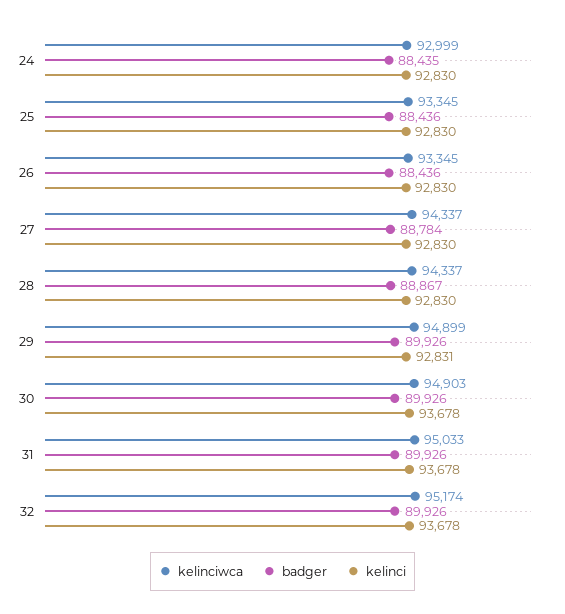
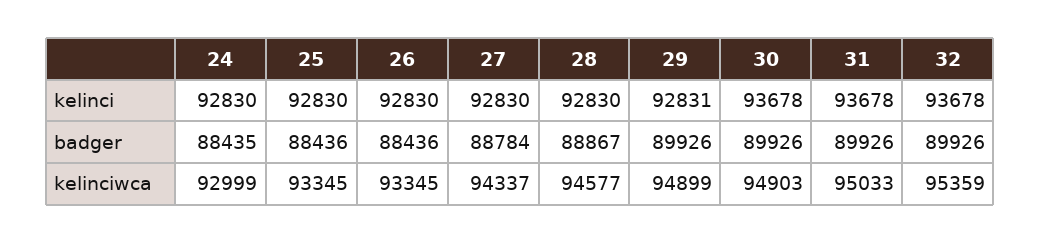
  {
    "kelinciwca": {
      "24": 92999,
      "25": 93345,
      "26": 93345,
      "27": 94337,
-     "28": 94337,
+     "28": 94577,
      "29": 94899,
      "30": 94903,
      "31": 95033,
-     "32": 95174
+     "32": 95359
    },
    "badger": {
      "24": 88435,
      "25": 88436,
      "26": 88436,
      "27": 88784,
      "28": 88867,
      "29": 89926,
      "30": 89926,
      "31": 89926,
      "32": 89926
    },
    "kelinci": {
      "24": 92830,
      "25": 92830,
      "26": 92830,
      "27": 92830,
      "28": 92830,
      "29": 92831,
      "30": 93678,
      "31": 93678,
      "32": 93678
    }
  }

